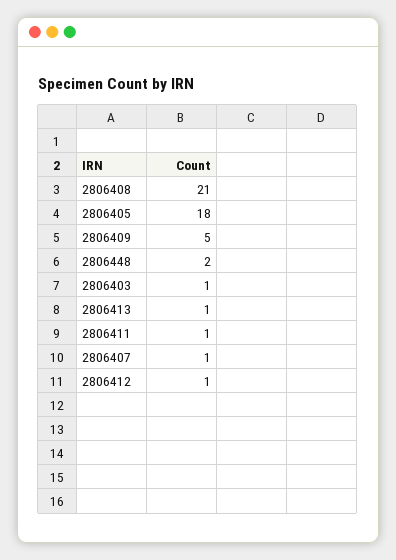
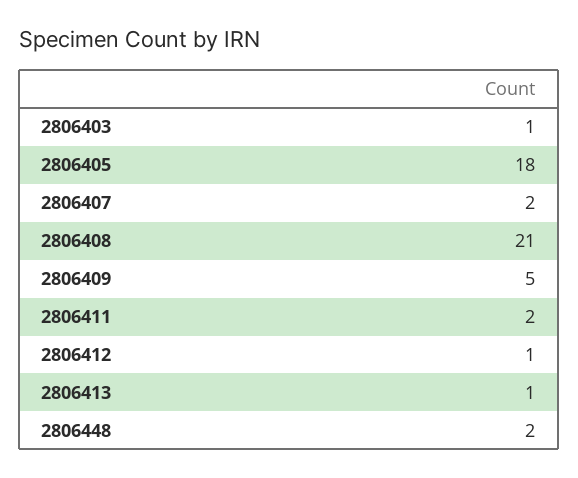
  {
    "2806408": 21,
    "2806405": 18,
    "2806409": 5,
    "2806448": 2,
    "2806403": 1,
    "2806413": 1,
-   "2806411": 1,
+   "2806411": 2,
-   "2806407": 1,
+   "2806407": 2,
    "2806412": 1
  }

